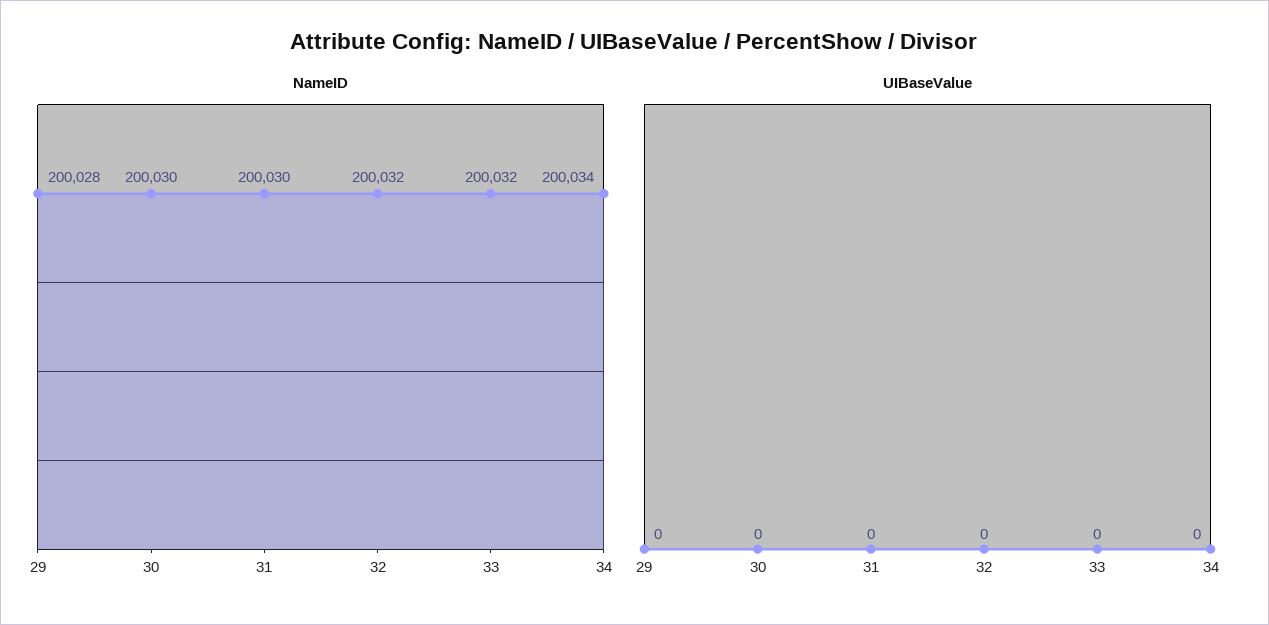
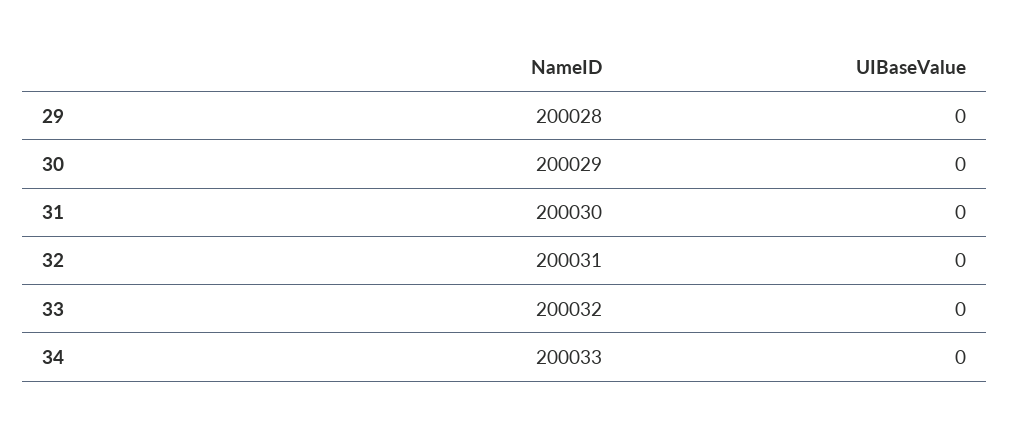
  {
    "NameID": {
      "29": 200028,
-     "30": 200030,
+     "30": 200029,
      "31": 200030,
-     "32": 200032,
+     "32": 200031,
      "33": 200032,
-     "34": 200034
+     "34": 200033
    },
    "UIBaseValue": {
      "29": 0,
      "30": 0,
      "31": 0,
      "32": 0,
      "33": 0,
      "34": 0
    }
  }

